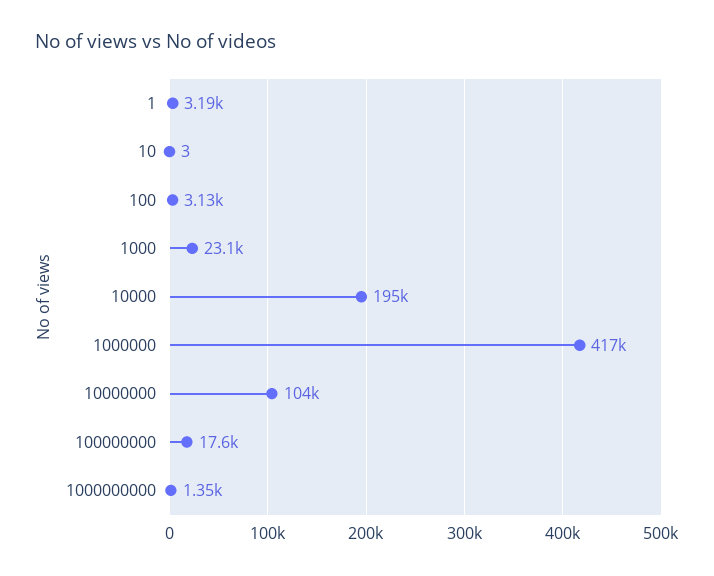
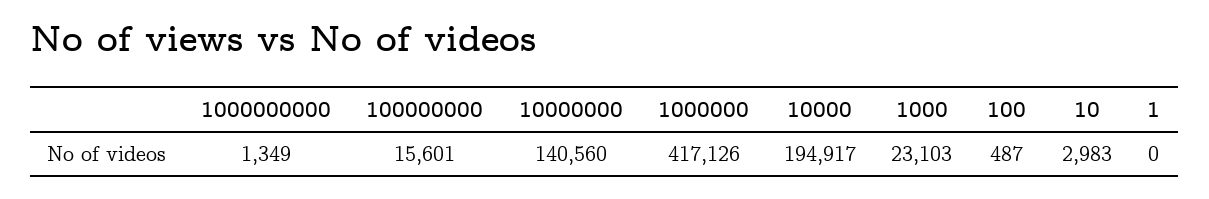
  {
-   "1": 3190,
+   "1": 0,
-   "10": 3,
+   "10": 2983,
-   "100": 3130,
+   "100": 487,
    "1000": 23103,
    "10000": 194917,
    "1000000": 417126,
-   "10000000": 104000,
+   "10000000": 140560,
-   "100000000": 17600,
+   "100000000": 15601,
    "1000000000": 1349
  }

